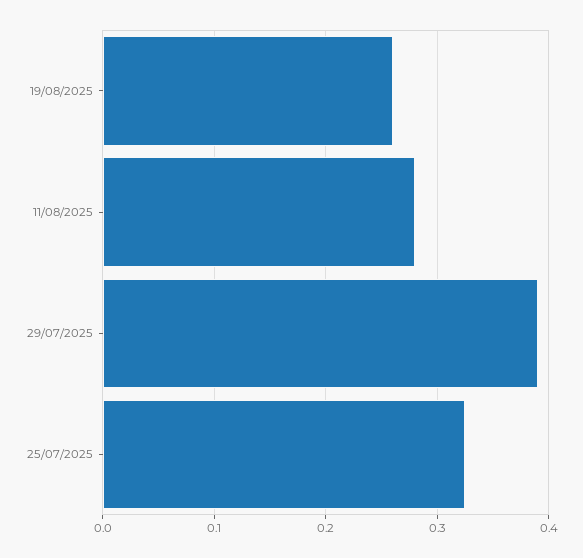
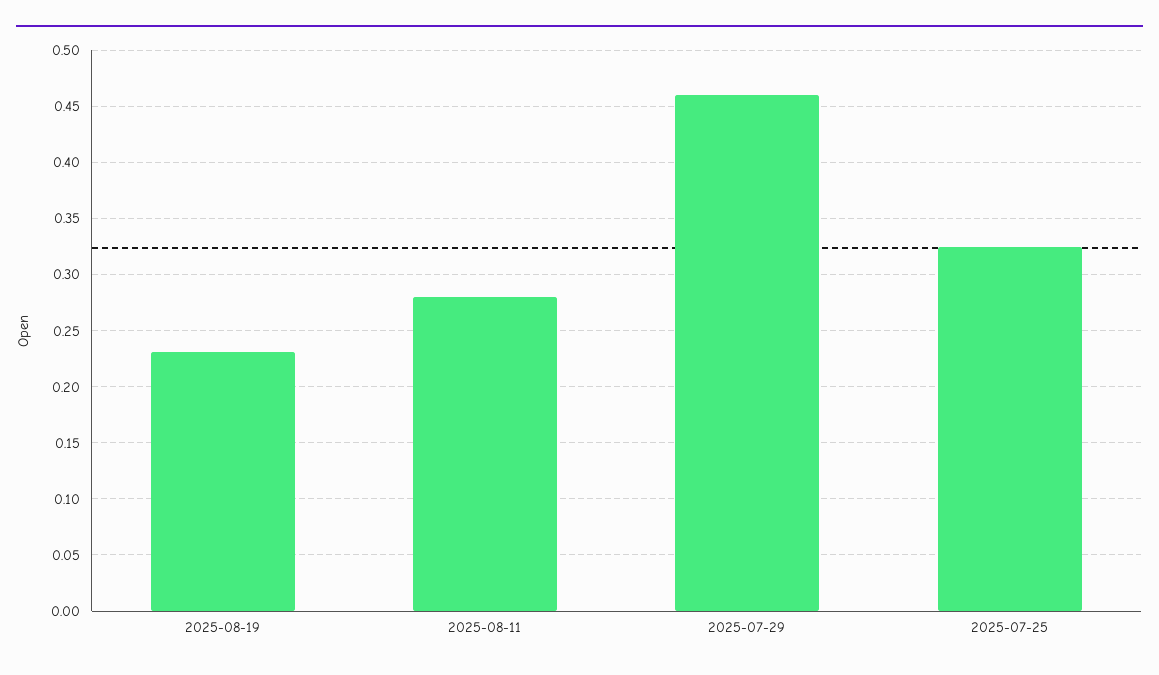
  {
-   "19/08/2025": 0.26,
+   "19/08/2025": 0.23,
    "11/08/2025": 0.28,
-   "29/07/2025": 0.39,
+   "29/07/2025": 0.46,
    "25/07/2025": 0.32
  }

